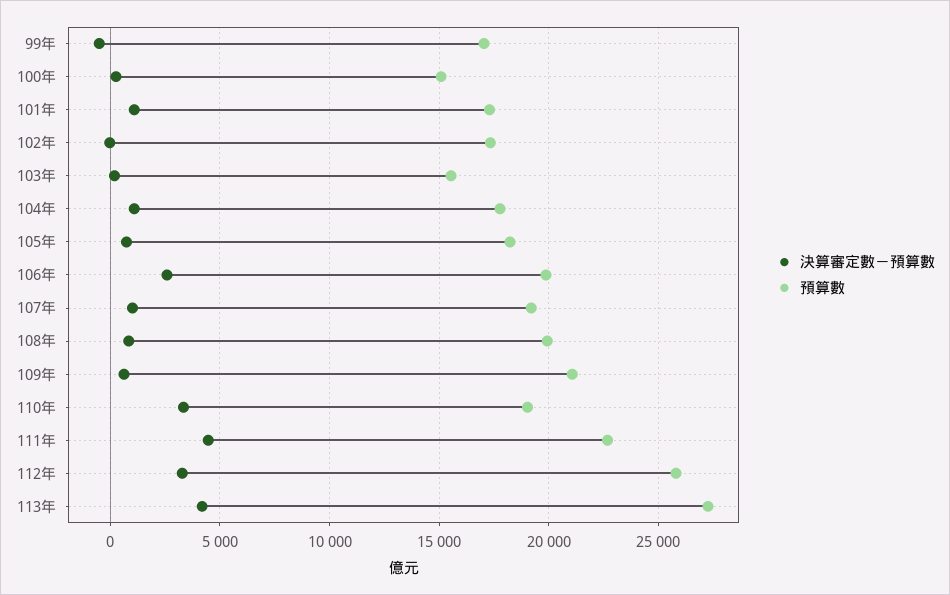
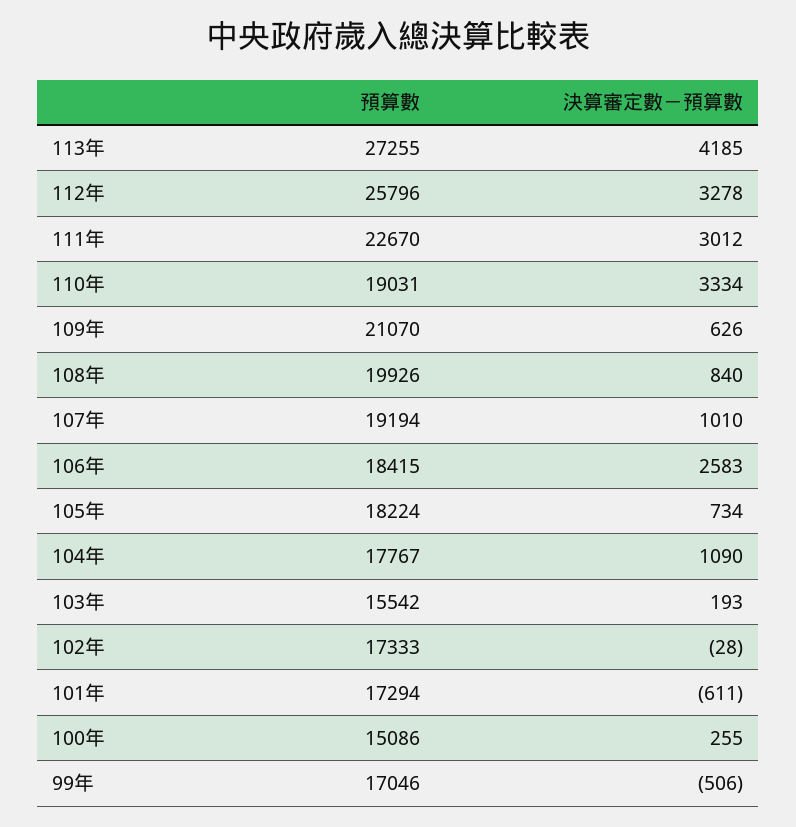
  {
    "決算審定數－預算數": {
      "99年": -506,
      "100年": 255,
-     "101年": 1000,
+     "101年": -611,
      "102年": -28,
      "103年": 193,
      "104年": 1090,
      "105年": 734,
      "106年": 2583,
      "107年": 1010,
      "108年": 840,
      "109年": 626,
      "110年": 3334,
-     "111年": 4500,
+     "111年": 3012,
      "112年": 3278,
      "113年": 4185
    },
    "預算數": {
      "99年": 17046,
      "100年": 15086,
      "101年": 17294,
      "102年": 17333,
      "103年": 15542,
      "104年": 17767,
      "105年": 18224,
-     "106年": 20000,
+     "106年": 18415,
      "107年": 19194,
      "108年": 19926,
      "109年": 21070,
      "110年": 19031,
      "111年": 22670,
      "112年": 25796,
      "113年": 27255
    }
  }

